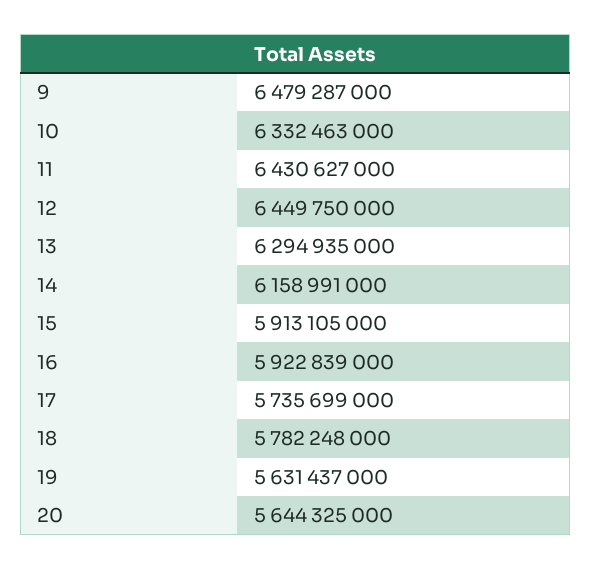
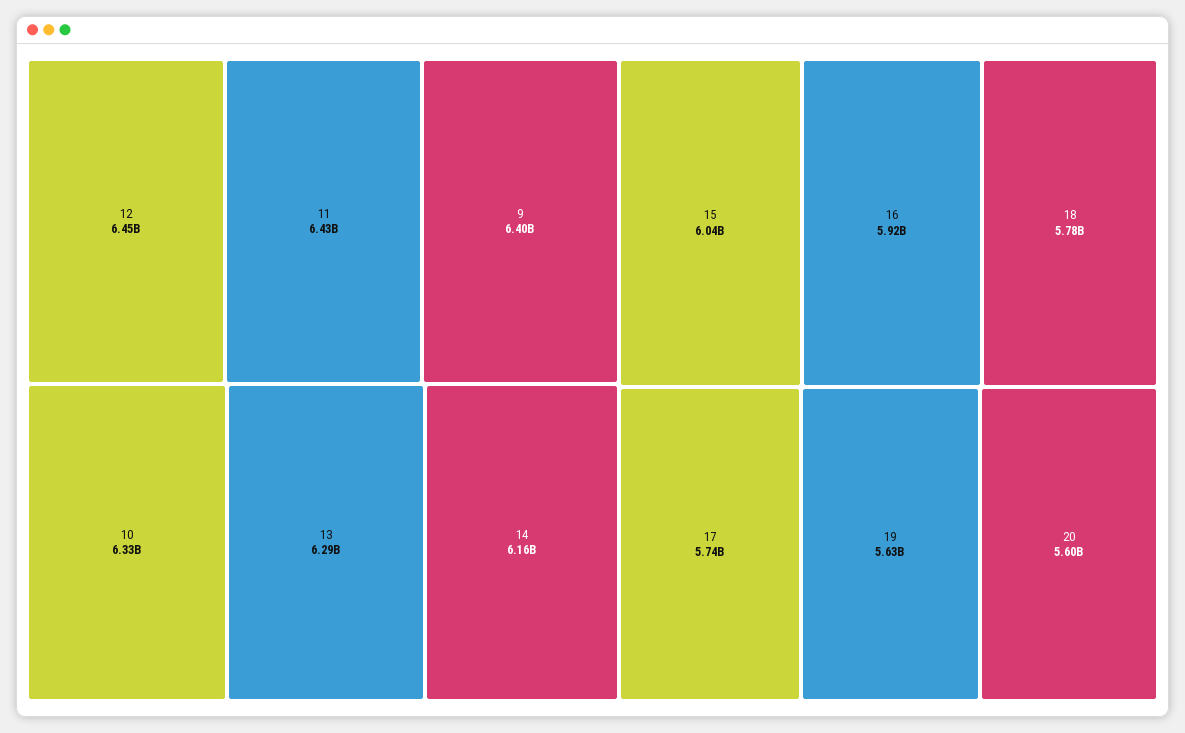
  {
-   "9": 6479287000,
+   "9": 6400000000,
    "10": 6332463000,
    "11": 6430627000,
    "12": 6449750000,
    "13": 6294935000,
    "14": 6158991000,
-   "15": 5913105000,
+   "15": 6040000000,
    "16": 5922839000,
    "17": 5735699000,
    "18": 5782248000,
    "19": 5631437000,
-   "20": 5644325000
+   "20": 5600000000
  }

